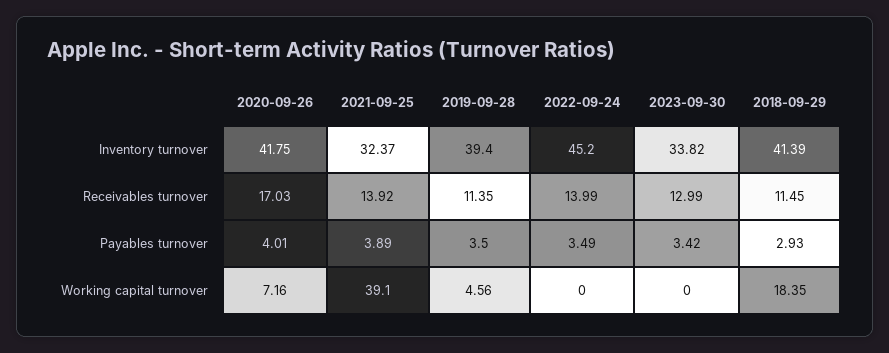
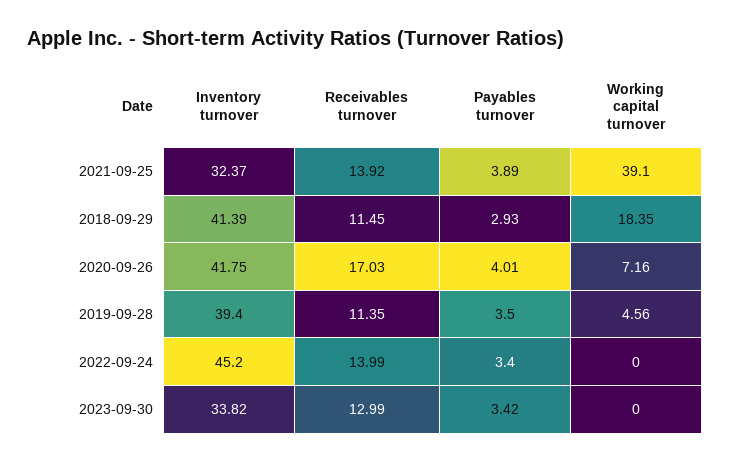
  {
    "2020-09-26": {
      "Inventory turnover": 41.75,
      "Receivables turnover": 17.03,
      "Payables turnover": 4.01,
      "Working capital turnover": 7.16
    },
    "2021-09-25": {
      "Inventory turnover": 32.37,
      "Receivables turnover": 13.92,
      "Payables turnover": 3.89,
      "Working capital turnover": 39.1
    },
    "2019-09-28": {
      "Inventory turnover": 39.4,
      "Receivables turnover": 11.35,
      "Payables turnover": 3.5,
      "Working capital turnover": 4.56
    },
    "2022-09-24": {
      "Inventory turnover": 45.2,
      "Receivables turnover": 13.99,
-     "Payables turnover": 3.49,
+     "Payables turnover": 3.4,
      "Working capital turnover": 0
    },
    "2023-09-30": {
      "Inventory turnover": 33.82,
      "Receivables turnover": 12.99,
      "Payables turnover": 3.42,
      "Working capital turnover": 0
    },
    "2018-09-29": {
      "Inventory turnover": 41.39,
      "Receivables turnover": 11.45,
      "Payables turnover": 2.93,
      "Working capital turnover": 18.35
    }
  }

